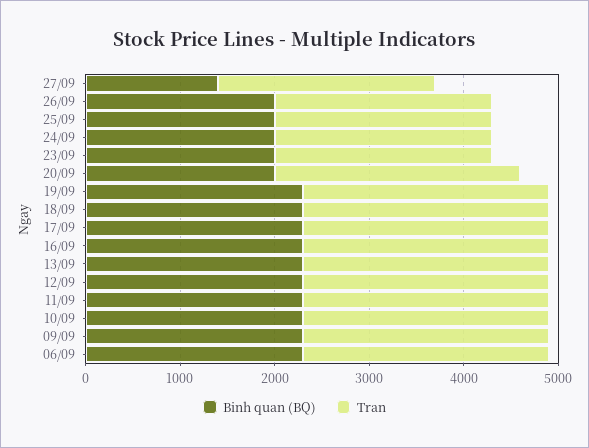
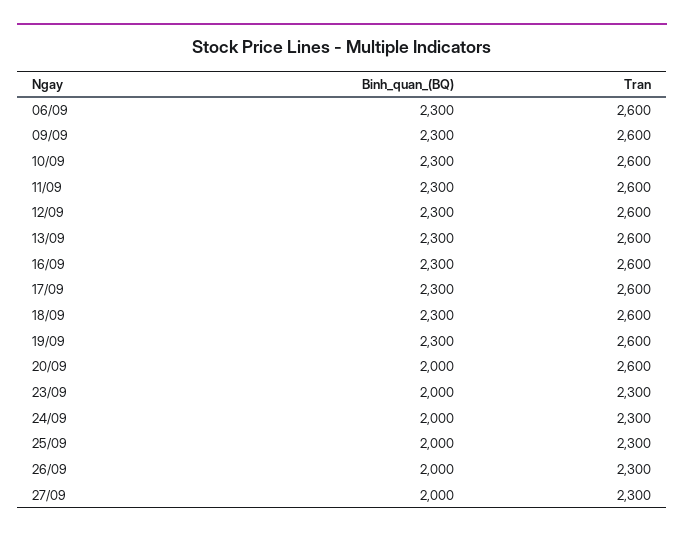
  {
    "Binh quan (BQ)": {
-     "27/09": 1400,
+     "27/09": 2000,
      "26/09": 2000,
      "25/09": 2000,
      "24/09": 2000,
      "23/09": 2000,
      "20/09": 2000,
      "19/09": 2300,
      "18/09": 2300,
      "17/09": 2300,
      "16/09": 2300,
      "13/09": 2300,
      "12/09": 2300,
      "11/09": 2300,
      "10/09": 2300,
      "09/09": 2300,
      "06/09": 2300
    },
    "Tran": {
      "27/09": 2300,
      "26/09": 2300,
      "25/09": 2300,
      "24/09": 2300,
      "23/09": 2300,
      "20/09": 2600,
      "19/09": 2600,
      "18/09": 2600,
      "17/09": 2600,
      "16/09": 2600,
      "13/09": 2600,
      "12/09": 2600,
      "11/09": 2600,
      "10/09": 2600,
      "09/09": 2600,
      "06/09": 2600
    }
  }

